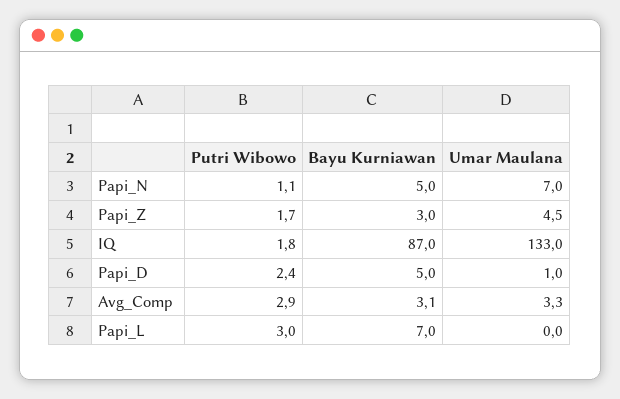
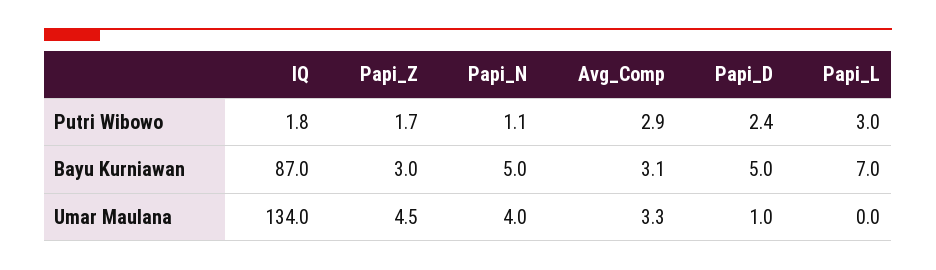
  {
    "Putri Wibowo": {
      "Papi_N": 1.1,
      "Papi_Z": 1.7,
      "IQ": 1.8,
      "Papi_D": 2.4,
      "Avg_Comp": 2.9,
      "Papi_L": 3
    },
    "Bayu Kurniawan": {
      "Papi_N": 5,
      "Papi_Z": 3,
      "IQ": 87,
      "Papi_D": 5,
      "Avg_Comp": 3.1,
      "Papi_L": 7
    },
    "Umar Maulana": {
-     "Papi_N": 7,
+     "Papi_N": 4,
      "Papi_Z": 4.5,
-     "IQ": 133,
+     "IQ": 134,
      "Papi_D": 1,
      "Avg_Comp": 3.3,
      "Papi_L": 0
    }
  }

